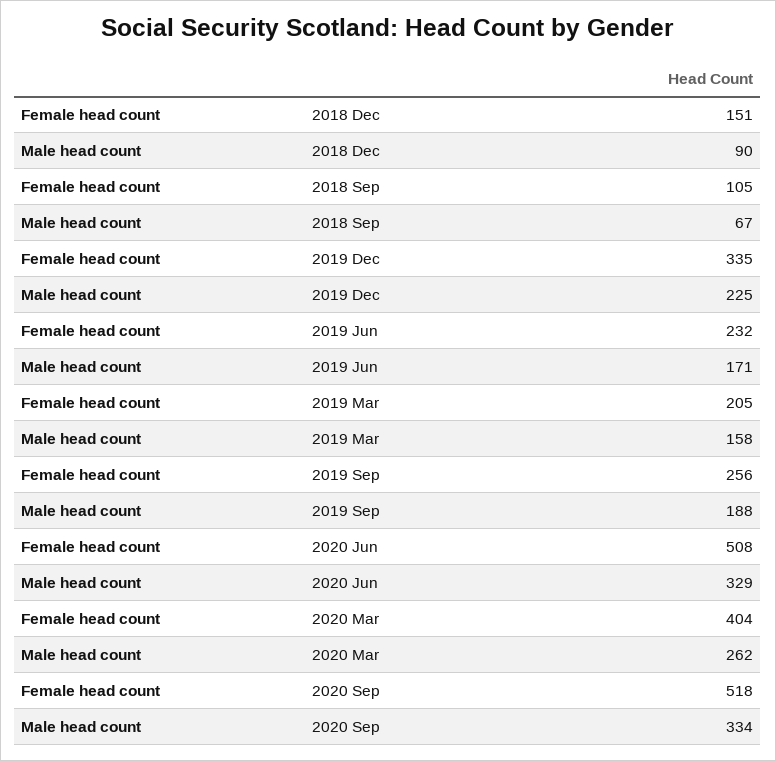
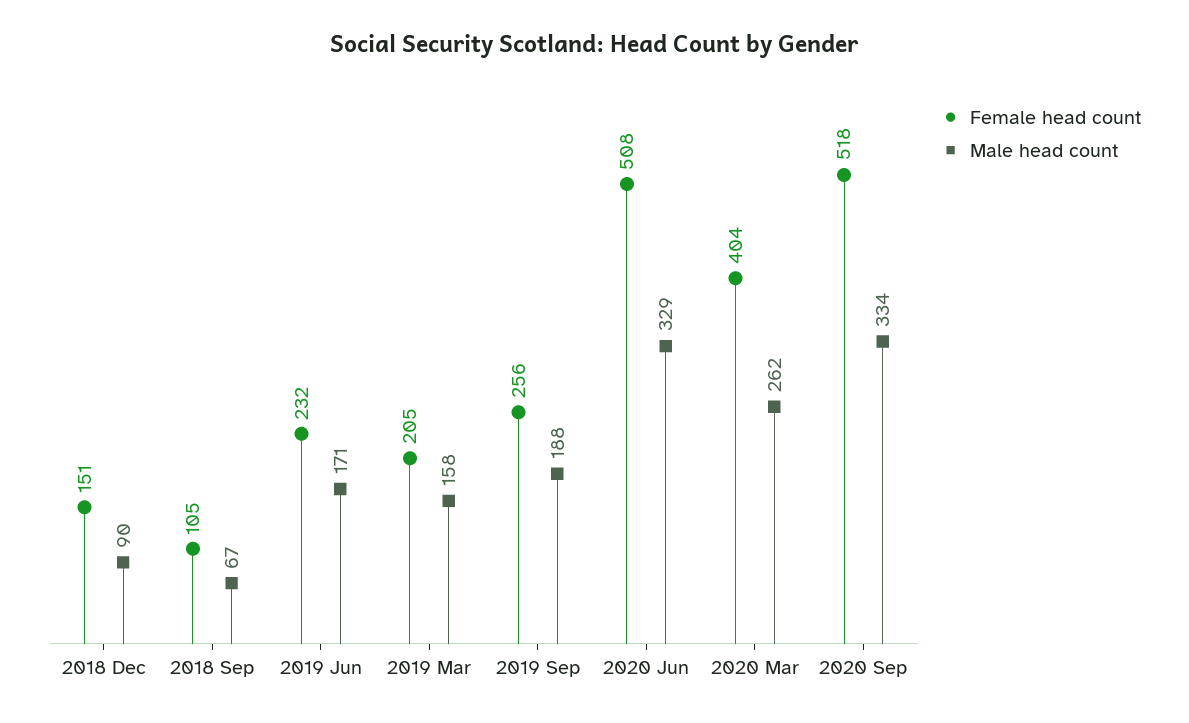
  {
    "Female head count": {
      "2018 Dec": 151,
      "2018 Sep": 105,
-     "2019 Dec": 335,
      "2019 Jun": 232,
      "2019 Mar": 205,
      "2019 Sep": 256,
      "2020 Jun": 508,
      "2020 Mar": 404,
      "2020 Sep": 518
    },
    "Male head count": {
      "2018 Dec": 90,
      "2018 Sep": 67,
-     "2019 Dec": 225,
      "2019 Jun": 171,
      "2019 Mar": 158,
      "2019 Sep": 188,
      "2020 Jun": 329,
      "2020 Mar": 262,
      "2020 Sep": 334
    }
  }

